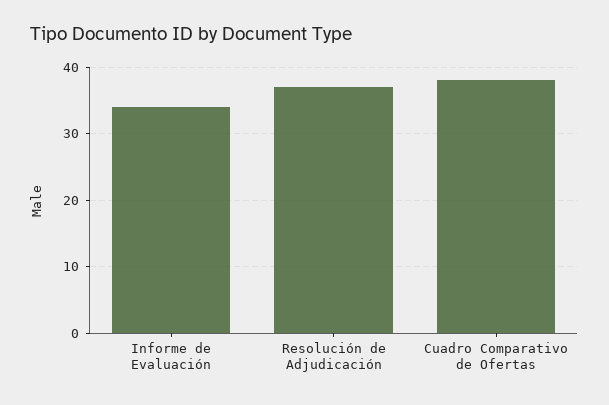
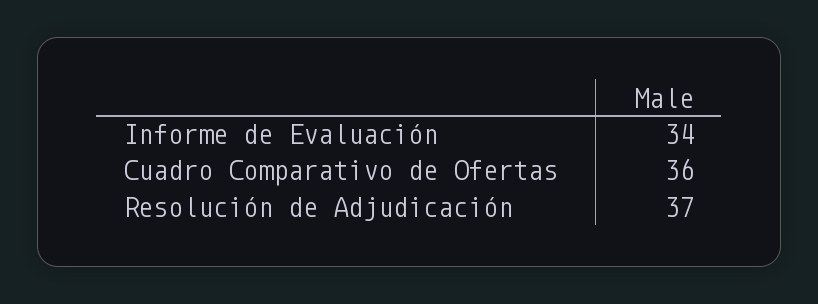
  {
    "Informe de Evaluación": 34,
    "Resolución de Adjudicación": 37,
-   "Cuadro Comparativo de Ofertas": 38
+   "Cuadro Comparativo de Ofertas": 36
  }

